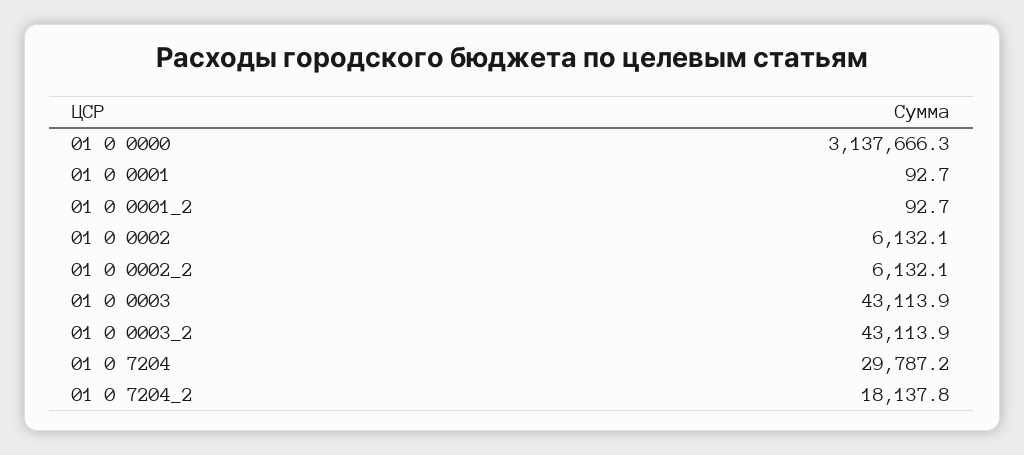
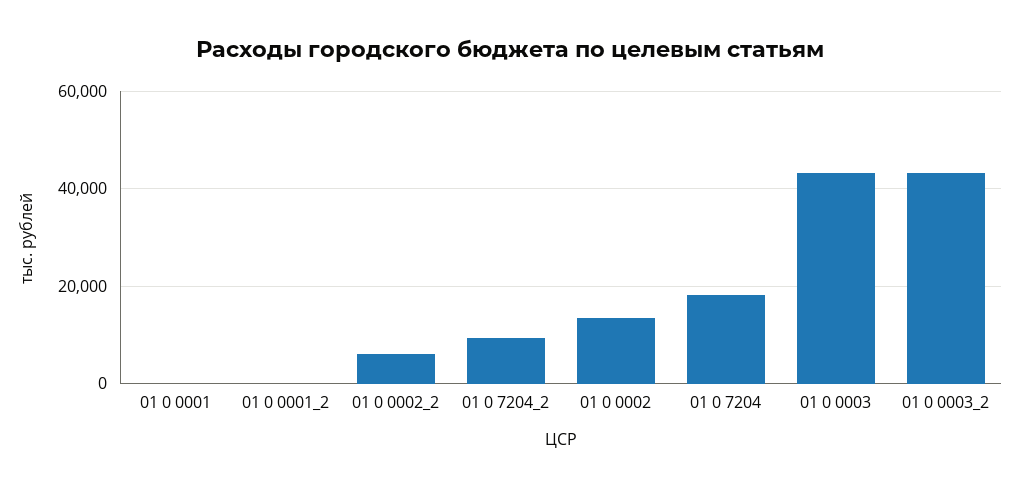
  {
-   "01 0 0000": 3137666.3,
    "01 0 0001": 92.7,
    "01 0 0001_2": 92.7,
-   "01 0 0002": 6132.1,
+   "01 0 0002": 14000,
    "01 0 0002_2": 6132.1,
    "01 0 0003": 43113.9,
    "01 0 0003_2": 43113.9,
-   "01 0 7204": 29787.2,
+   "01 0 7204": 18000,
-   "01 0 7204_2": 18137.8
+   "01 0 7204_2": 10000
  }

